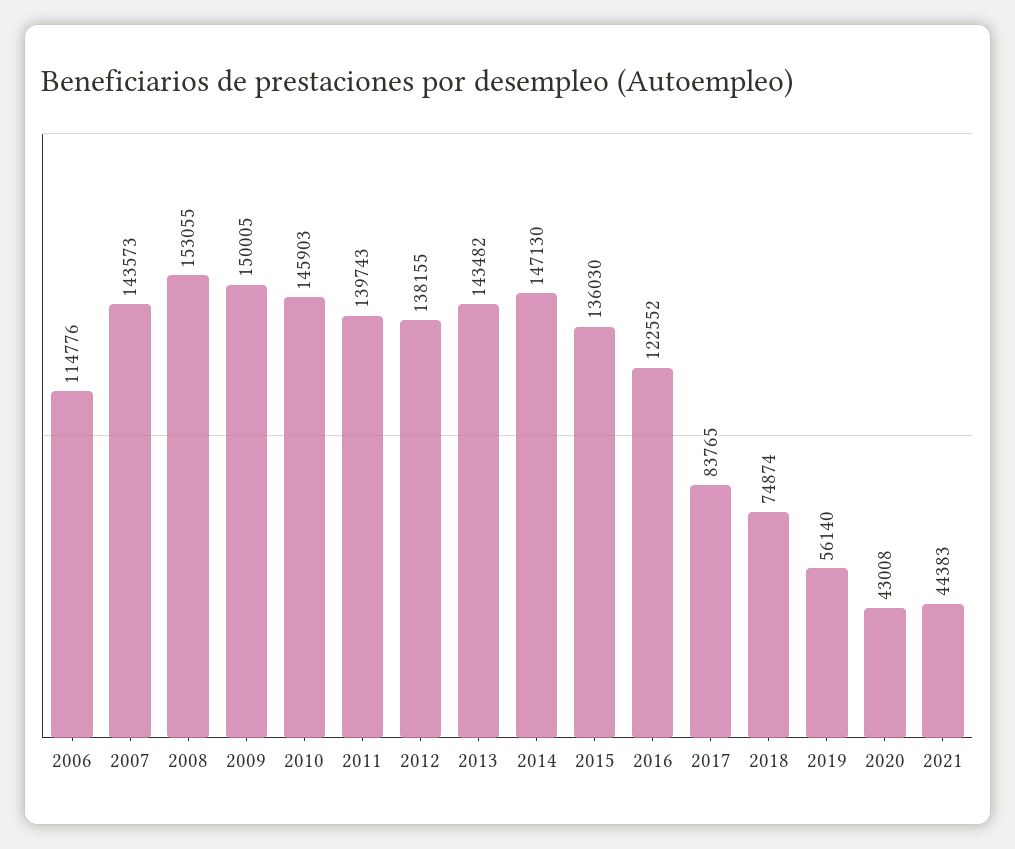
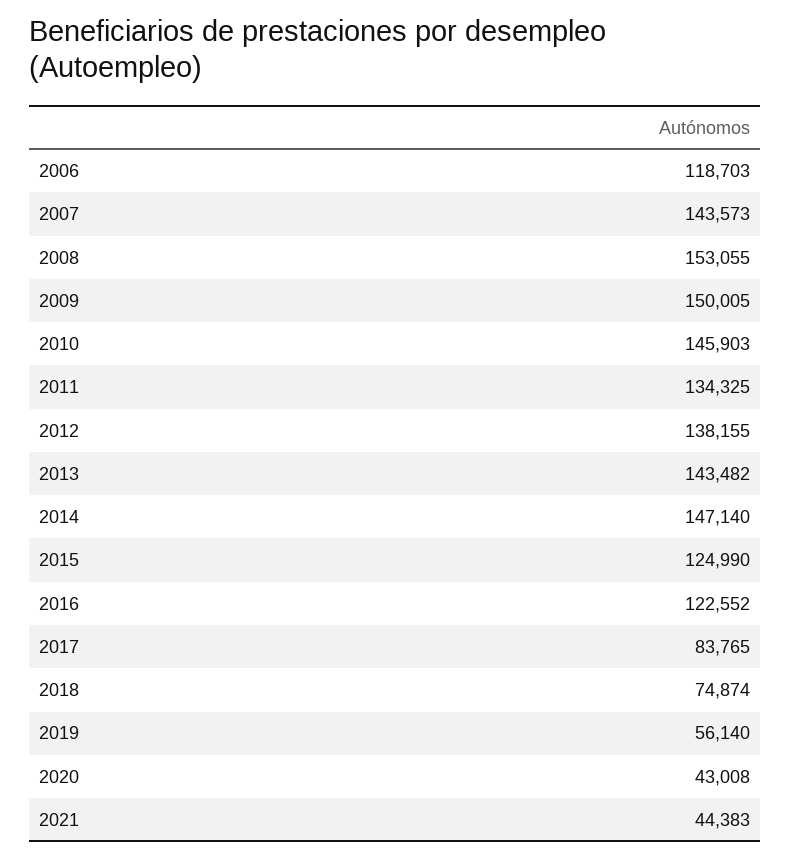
  {
-   "2006": 114776,
+   "2006": 118703,
    "2007": 143573,
    "2008": 153055,
    "2009": 150005,
    "2010": 145903,
-   "2011": 139743,
+   "2011": 134325,
    "2012": 138155,
    "2013": 143482,
-   "2014": 147130,
+   "2014": 147140,
-   "2015": 136030,
+   "2015": 124990,
    "2016": 122552,
    "2017": 83765,
    "2018": 74874,
    "2019": 56140,
    "2020": 43008,
    "2021": 44383
  }

